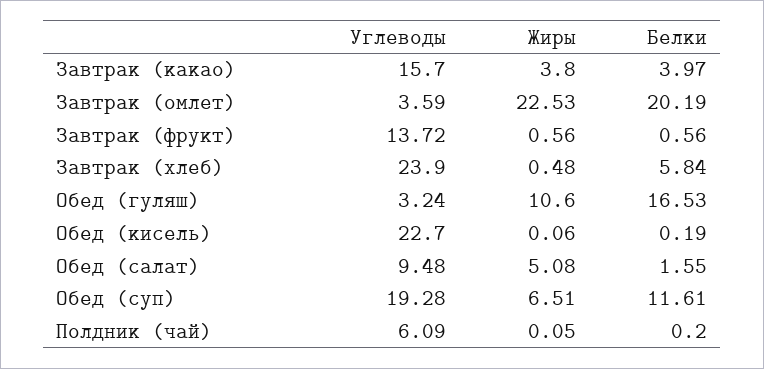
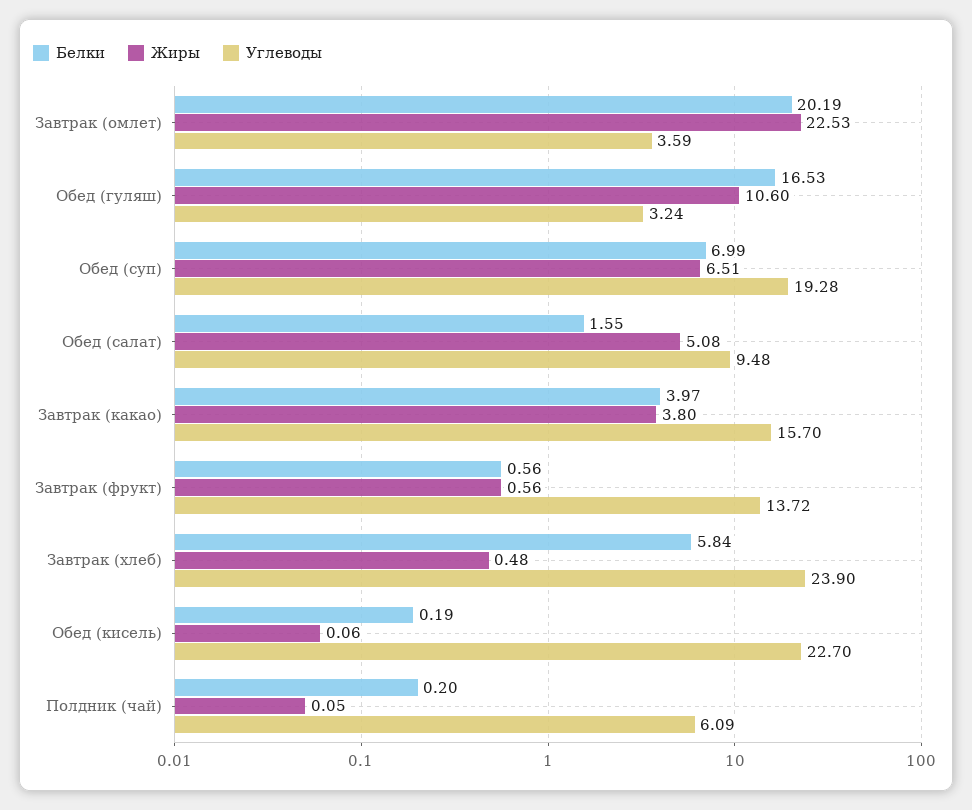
  {
    "Углеводы": {
      "Завтрак (какао)": 15.7,
      "Завтрак (омлет)": 3.59,
      "Завтрак (фрукт)": 13.72,
      "Завтрак (хлеб)": 23.9,
      "Обед (гуляш)": 3.24,
      "Обед (кисель)": 22.7,
      "Обед (салат)": 9.48,
      "Обед (суп)": 19.28,
      "Полдник (чай)": 6.09
    },
    "Жиры": {
      "Завтрак (какао)": 3.8,
      "Завтрак (омлет)": 22.53,
      "Завтрак (фрукт)": 0.56,
      "Завтрак (хлеб)": 0.48,
      "Обед (гуляш)": 10.6,
      "Обед (кисель)": 0.06,
      "Обед (салат)": 5.08,
      "Обед (суп)": 6.51,
      "Полдник (чай)": 0.05
    },
    "Белки": {
      "Завтрак (какао)": 3.97,
      "Завтрак (омлет)": 20.19,
      "Завтрак (фрукт)": 0.56,
      "Завтрак (хлеб)": 5.84,
      "Обед (гуляш)": 16.53,
      "Обед (кисель)": 0.19,
      "Обед (салат)": 1.55,
-     "Обед (суп)": 11.61,
+     "Обед (суп)": 6.99,
      "Полдник (чай)": 0.2
    }
  }

